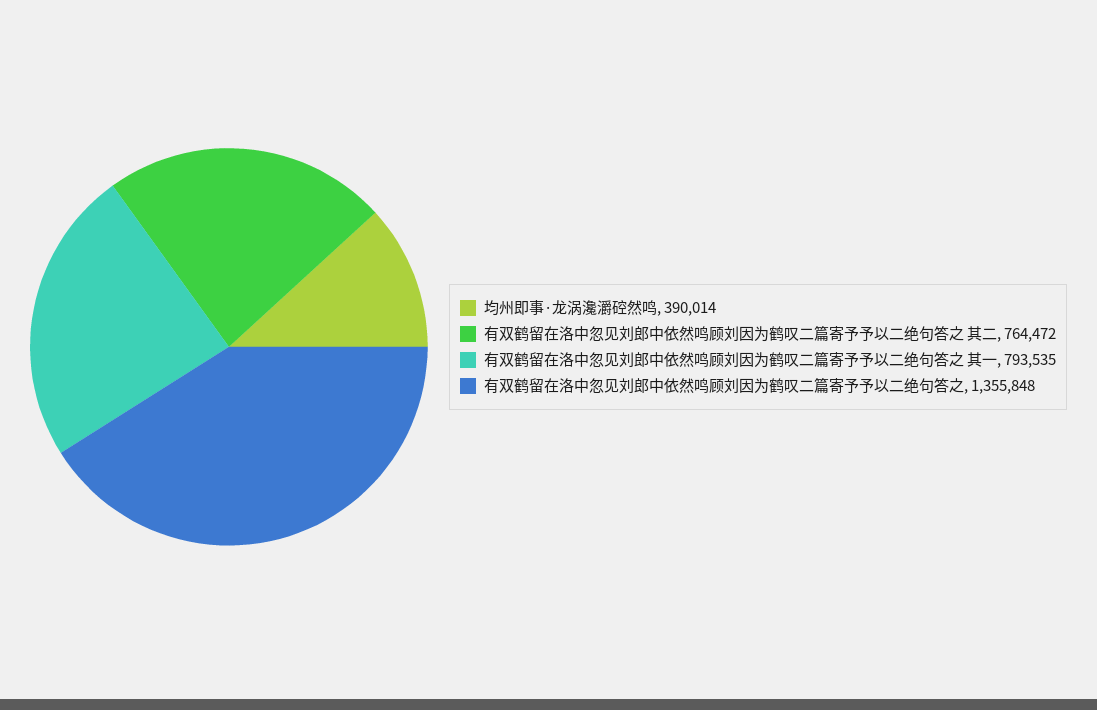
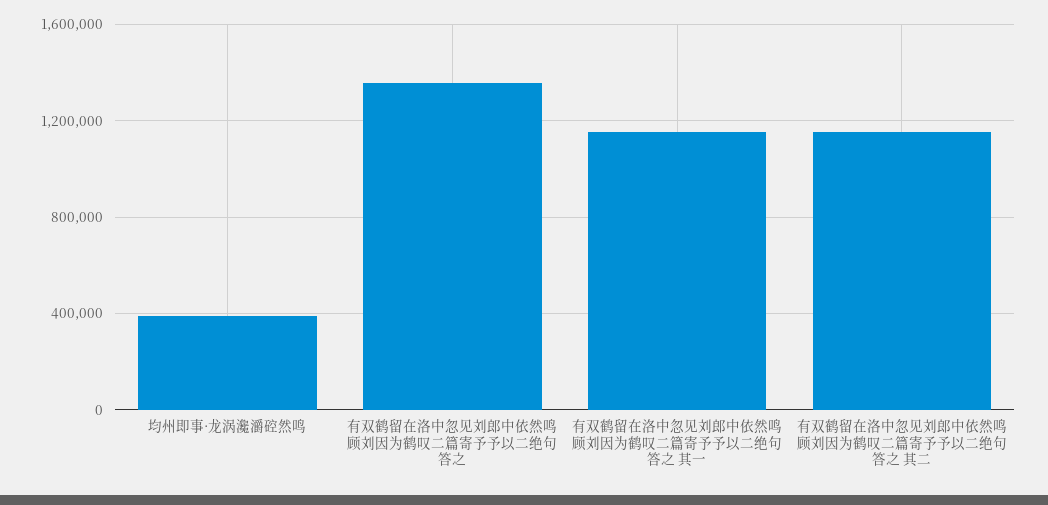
  {
    "均州即事·龙涡瀺灂硿然鸣": 390014,
-   "有双鹤留在洛中忽见刘郎中依然鸣顾刘因为鹤叹二篇寄予予以二绝句答之 其二": 764472,
+   "有双鹤留在洛中忽见刘郎中依然鸣顾刘因为鹤叹二篇寄予予以二绝句答之 其二": 1150000,
-   "有双鹤留在洛中忽见刘郎中依然鸣顾刘因为鹤叹二篇寄予予以二绝句答之 其一": 793535,
+   "有双鹤留在洛中忽见刘郎中依然鸣顾刘因为鹤叹二篇寄予予以二绝句答之 其一": 1150000,
    "有双鹤留在洛中忽见刘郎中依然鸣顾刘因为鹤叹二篇寄予予以二绝句答之": 1355848
  }

